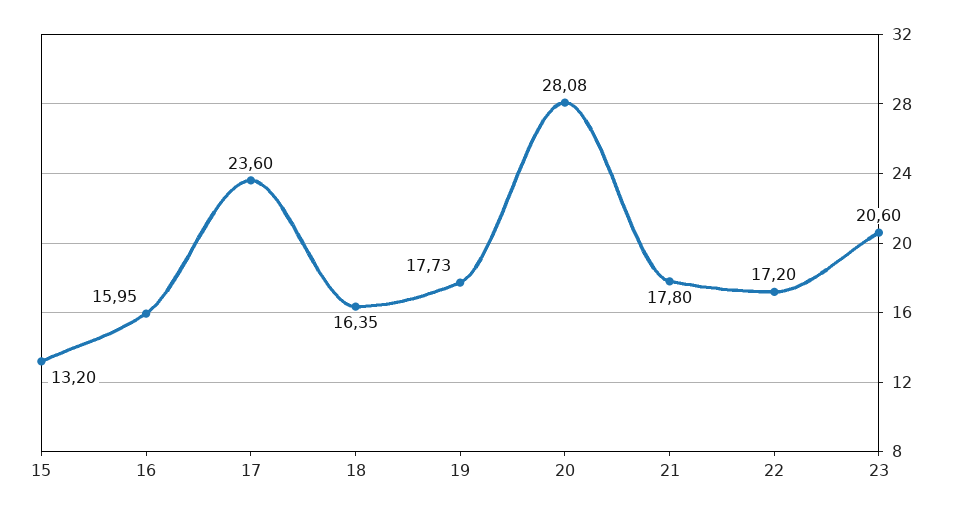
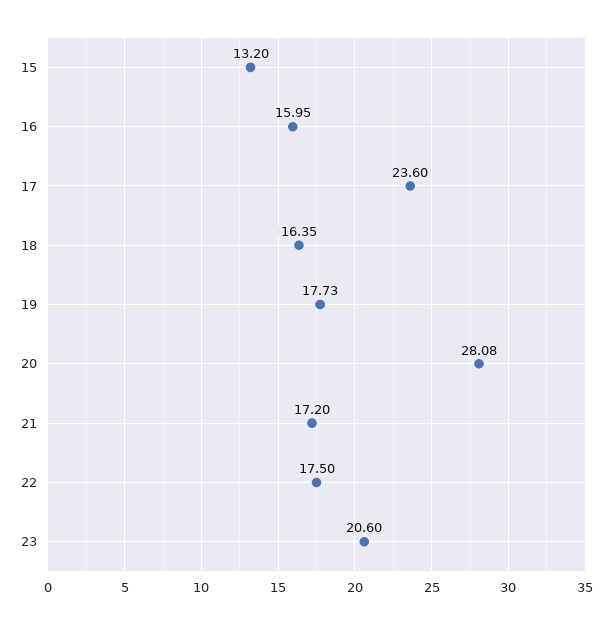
  {
    "15": 13.2,
    "16": 15.95,
    "17": 23.6,
    "18": 16.35,
    "19": 17.73,
    "20": 28.08,
-   "21": 17.8,
+   "21": 17.2,
-   "22": 17.2,
+   "22": 17.5,
    "23": 20.6
  }

